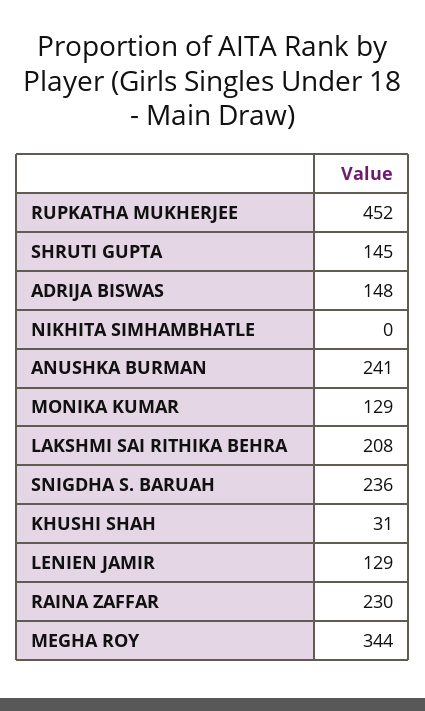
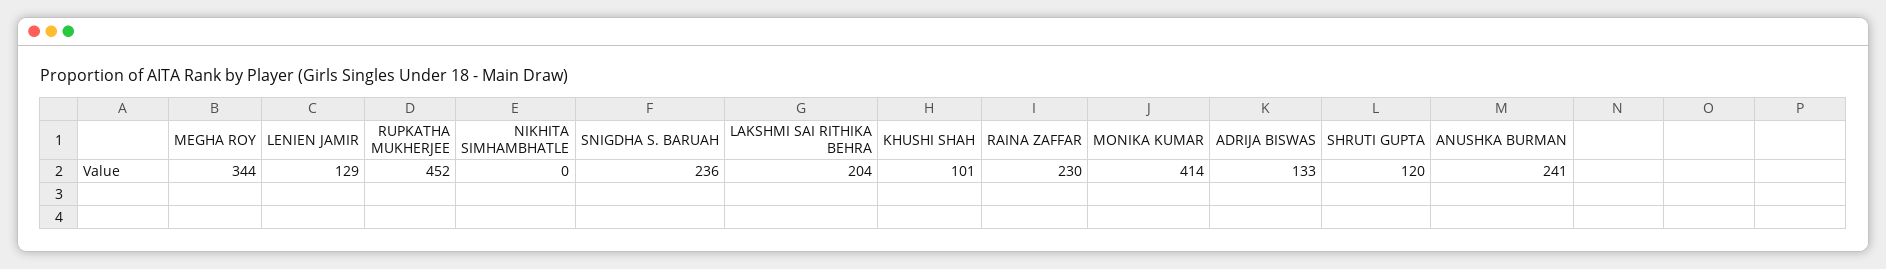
  {
    "RUPKATHA MUKHERJEE": 452,
-   "SHRUTI GUPTA": 145,
+   "SHRUTI GUPTA": 120,
-   "ADRIJA BISWAS": 148,
+   "ADRIJA BISWAS": 133,
    "NIKHITA SIMHAMBHATLE": 0,
    "ANUSHKA BURMAN": 241,
-   "MONIKA KUMAR": 129,
+   "MONIKA KUMAR": 414,
-   "LAKSHMI SAI RITHIKA BEHRA": 208,
+   "LAKSHMI SAI RITHIKA BEHRA": 204,
    "SNIGDHA S. BARUAH": 236,
-   "KHUSHI SHAH": 31,
+   "KHUSHI SHAH": 101,
    "LENIEN JAMIR": 129,
    "RAINA ZAFFAR": 230,
    "MEGHA ROY": 344
  }

